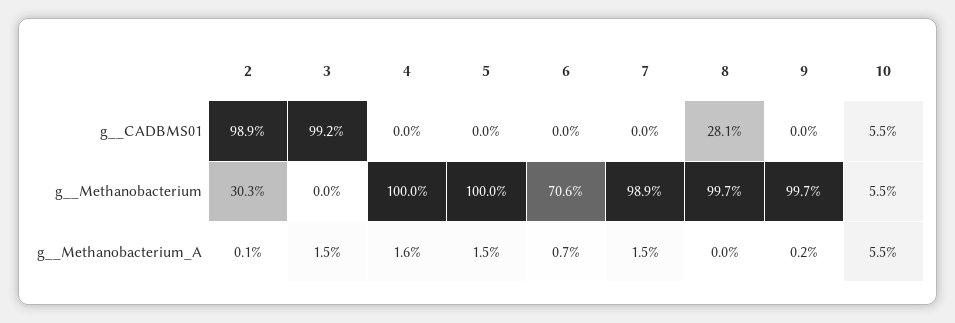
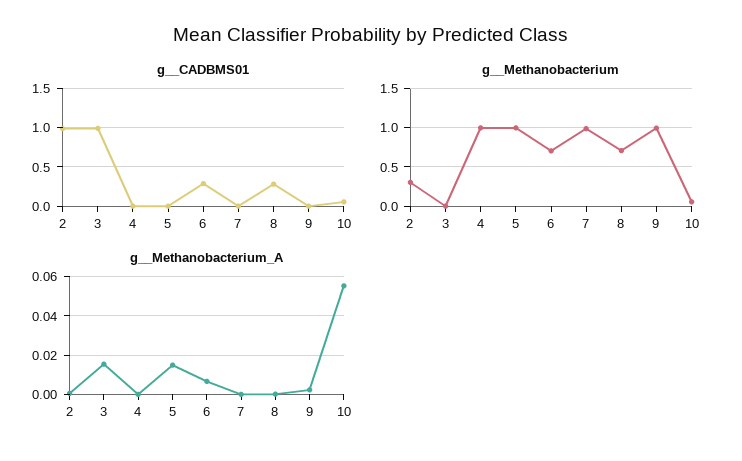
  {
    "g__CADBMS01": {
      "2": 0.989,
      "3": 0.992,
      "4": 0,
      "5": 0,
-     "6": 0,
+     "6": 0.3,
      "7": 0,
      "8": 0.281,
      "9": 0,
      "10": 0.055
    },
    "g__Methanobacterium": {
      "2": 0.303,
      "3": 0,
      "4": 1,
      "5": 1,
      "6": 0.706,
      "7": 0.989,
-     "8": 0.997,
+     "8": 0.7,
      "9": 0.997,
      "10": 0.055
    },
    "g__Methanobacterium_A": {
      "2": 0.001,
      "3": 0.015,
-     "4": 0.016,
+     "4": 0,
      "5": 0.015,
      "6": 0.007,
-     "7": 0.015,
+     "7": 0,
      "8": 0,
      "9": 0.002,
      "10": 0.055
    }
  }

